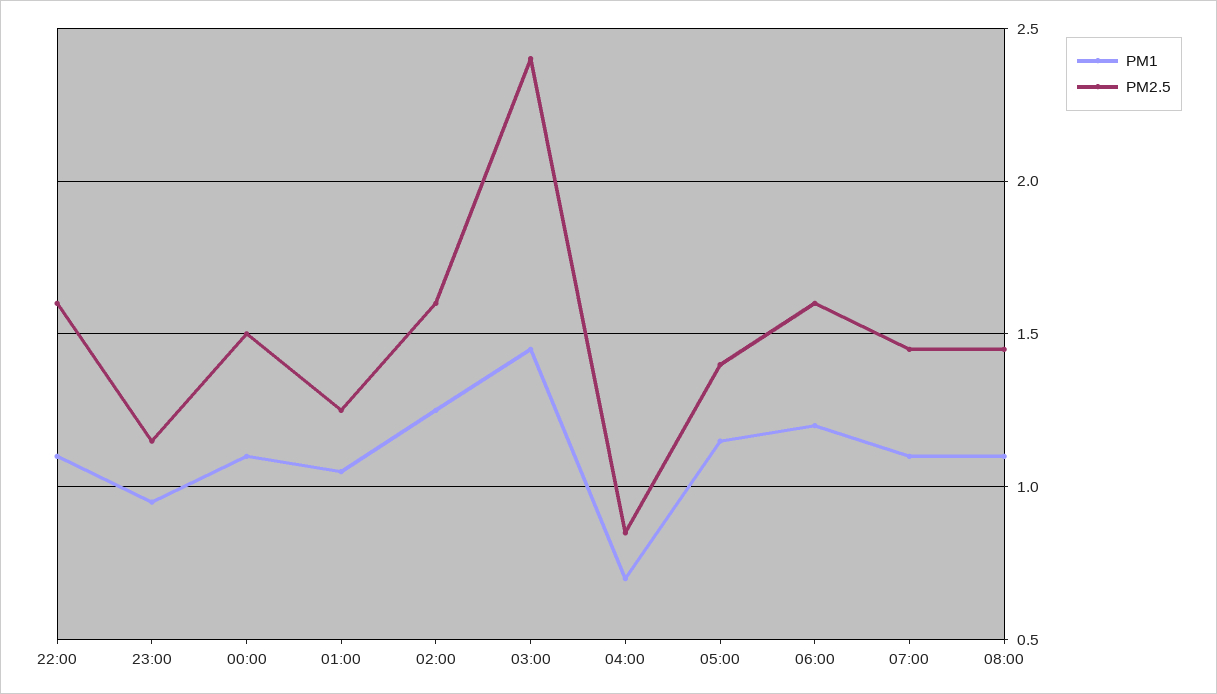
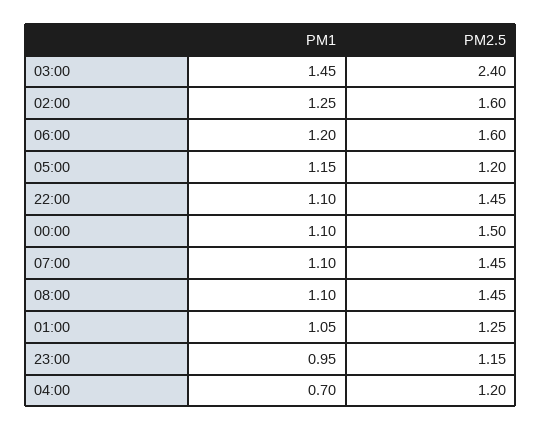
  {
    "PM1": {
      "22:00": 1.1,
      "23:00": 0.95,
      "00:00": 1.1,
      "01:00": 1.05,
      "02:00": 1.25,
      "03:00": 1.45,
      "04:00": 0.7,
      "05:00": 1.15,
      "06:00": 1.2,
      "07:00": 1.1,
      "08:00": 1.1
    },
    "PM2.5": {
-     "22:00": 1.6,
+     "22:00": 1.45,
      "23:00": 1.15,
      "00:00": 1.5,
      "01:00": 1.25,
      "02:00": 1.6,
      "03:00": 2.4,
-     "04:00": 0.85,
+     "04:00": 1.2,
-     "05:00": 1.4,
+     "05:00": 1.2,
      "06:00": 1.6,
      "07:00": 1.45,
      "08:00": 1.45
    }
  }

